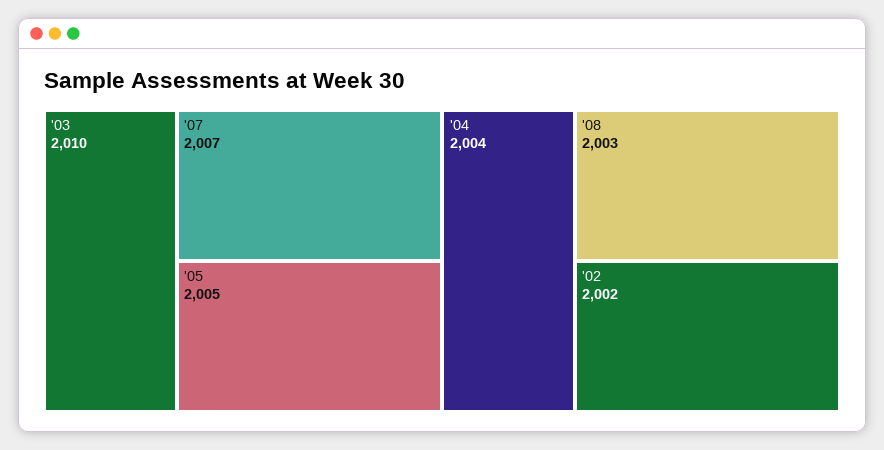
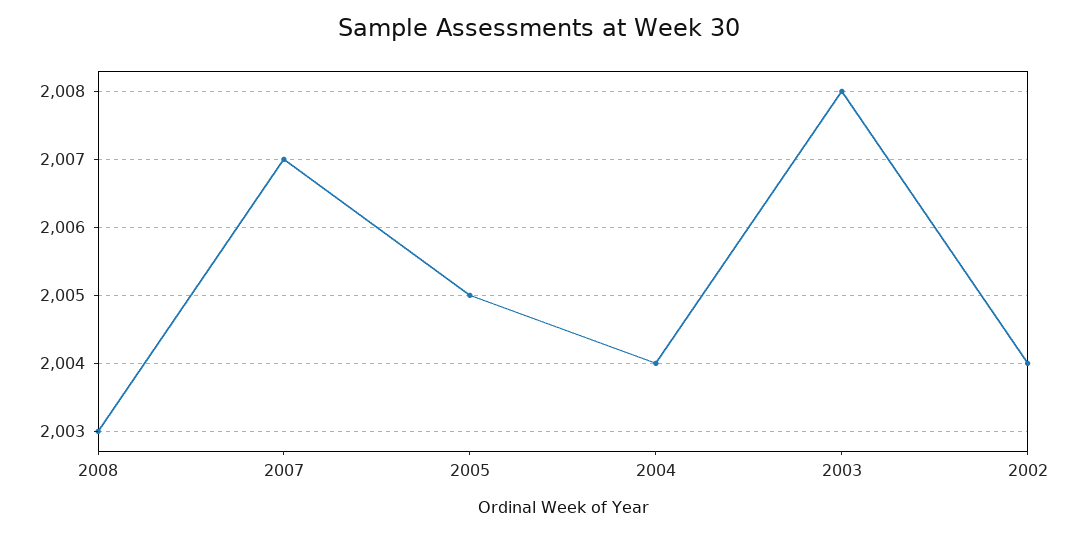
  {
-   "'03": 2010,
+   "'03": 2008,
    "'07": 2007,
    "'05": 2005,
    "'04": 2004,
    "'08": 2003,
-   "'02": 2002
+   "'02": 2004
  }

